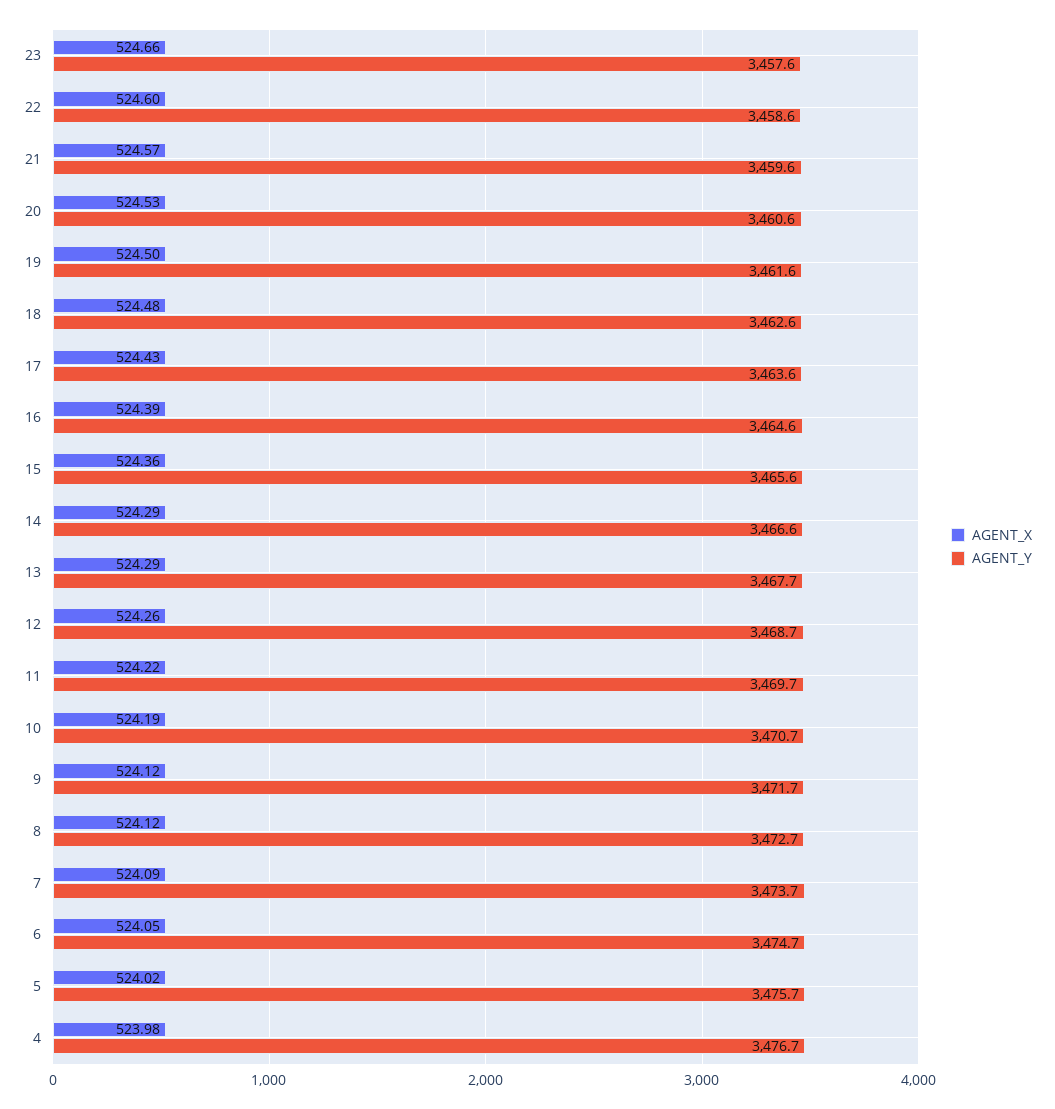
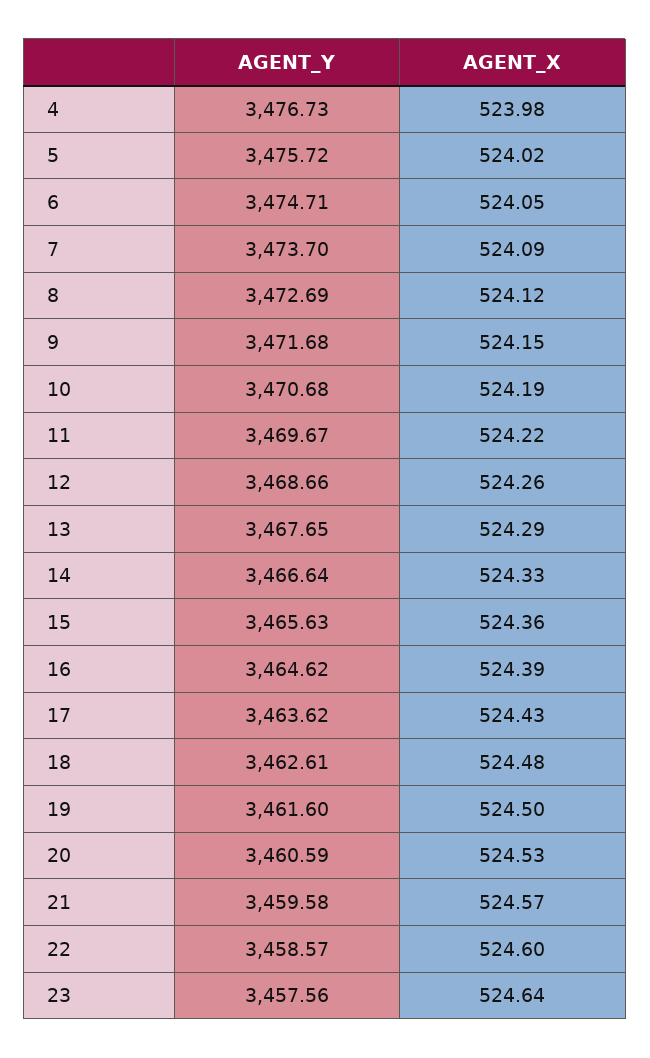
  {
    "AGENT_X": {
-     "23": 524.66,
+     "23": 524.64,
      "22": 524.6,
      "21": 524.57,
      "20": 524.53,
      "19": 524.5,
      "18": 524.48,
      "17": 524.43,
      "16": 524.39,
      "15": 524.36,
-     "14": 524.29,
+     "14": 524.33,
      "13": 524.29,
      "12": 524.26,
      "11": 524.22,
      "10": 524.19,
-     "9": 524.12,
+     "9": 524.15,
      "8": 524.12,
      "7": 524.09,
      "6": 524.05,
      "5": 524.02,
      "4": 523.98
    },
    "AGENT_Y": {
      "23": 3457.56,
      "22": 3458.57,
      "21": 3459.58,
      "20": 3460.59,
      "19": 3461.6,
      "18": 3462.61,
      "17": 3463.62,
      "16": 3464.62,
      "15": 3465.63,
      "14": 3466.64,
      "13": 3467.65,
      "12": 3468.66,
      "11": 3469.67,
      "10": 3470.68,
      "9": 3471.68,
      "8": 3472.69,
      "7": 3473.7,
      "6": 3474.71,
      "5": 3475.72,
      "4": 3476.73
    }
  }

